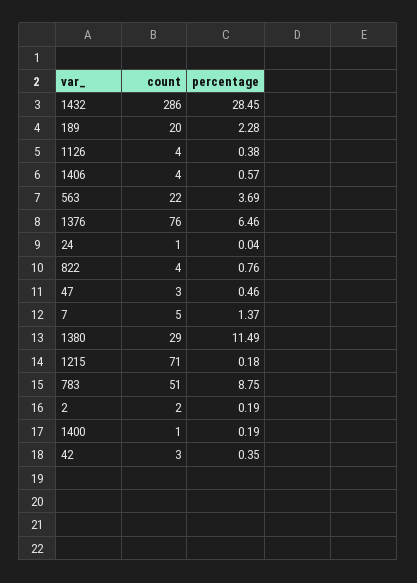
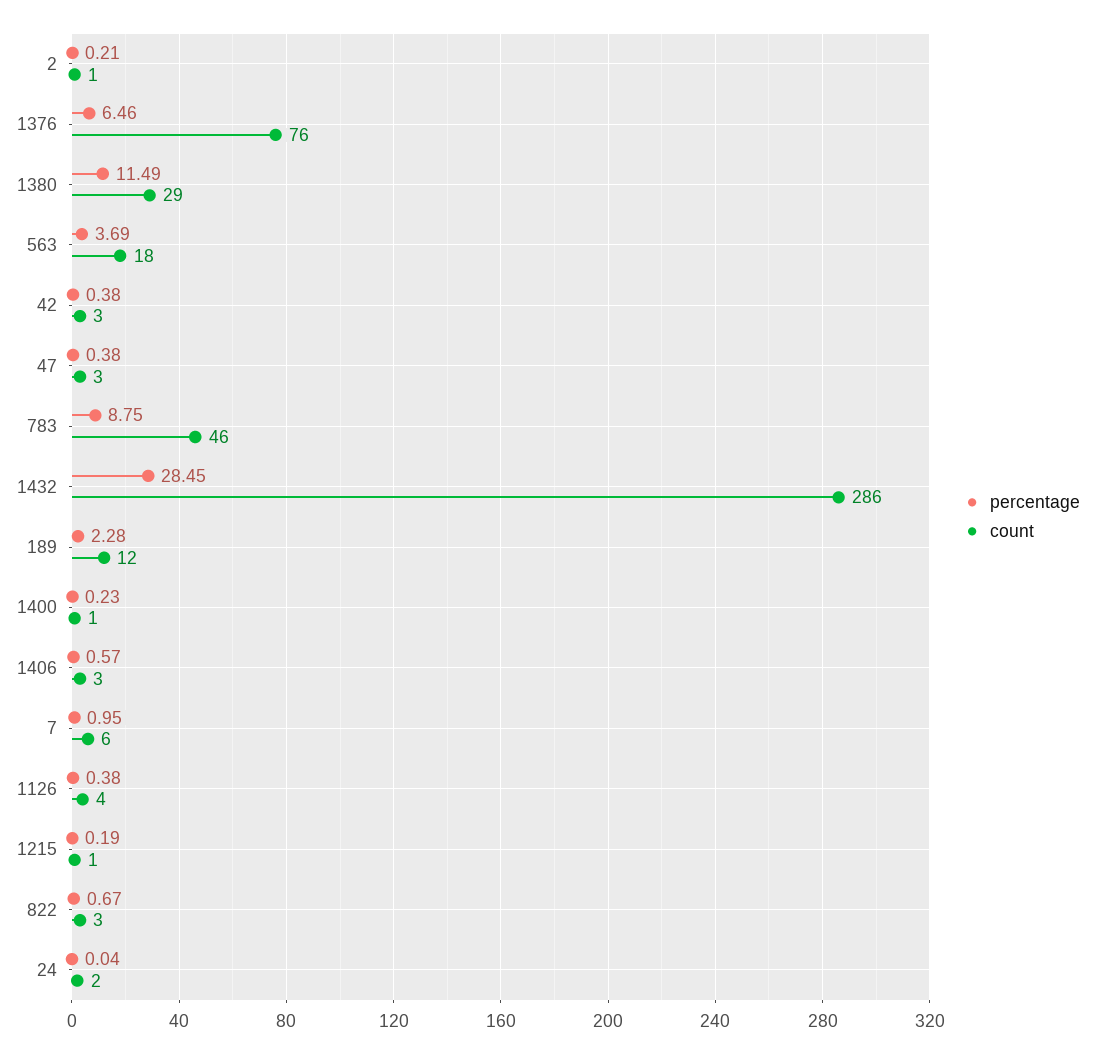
  {
    "count": {
      "1432": 286,
-     "189": 20,
+     "189": 12,
      "1126": 4,
-     "1406": 4,
+     "1406": 3,
-     "563": 22,
+     "563": 18,
      "1376": 76,
-     "24": 1,
+     "24": 2,
-     "822": 4,
+     "822": 3,
      "47": 3,
-     "7": 5,
+     "7": 6,
      "1380": 29,
-     "1215": 71,
+     "1215": 1,
-     "783": 51,
+     "783": 46,
-     "2": 2,
+     "2": 1,
      "1400": 1,
      "42": 3
    },
    "percentage": {
      "1432": 28.45,
      "189": 2.28,
      "1126": 0.38,
      "1406": 0.57,
      "563": 3.69,
      "1376": 6.46,
      "24": 0.04,
-     "822": 0.76,
+     "822": 0.67,
-     "47": 0.46,
+     "47": 0.38,
-     "7": 1.37,
+     "7": 0.95,
      "1380": 11.49,
-     "1215": 0.18,
+     "1215": 0.19,
      "783": 8.75,
-     "2": 0.19,
+     "2": 0.21,
-     "1400": 0.19,
+     "1400": 0.23,
-     "42": 0.35
+     "42": 0.38
    }
  }

